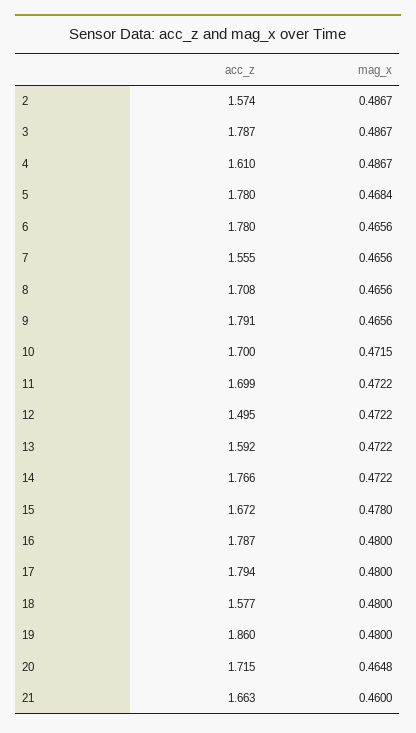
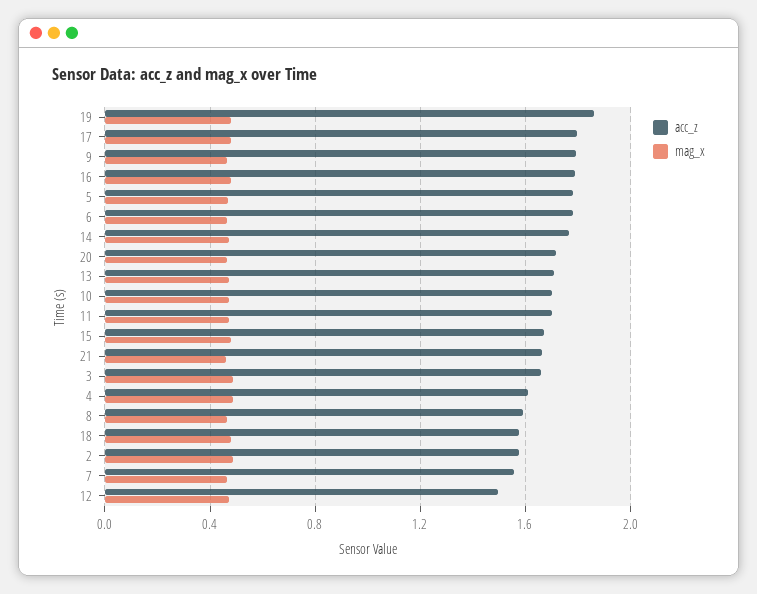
  {
    "acc_z": {
      "2": 1.574,
-     "3": 1.787,
+     "3": 1.65,
      "4": 1.61,
      "5": 1.78,
      "6": 1.78,
      "7": 1.555,
-     "8": 1.708,
+     "8": 1.6,
      "9": 1.791,
      "10": 1.7,
      "11": 1.699,
      "12": 1.495,
-     "13": 1.592,
+     "13": 1.7,
      "14": 1.766,
      "15": 1.672,
      "16": 1.787,
      "17": 1.794,
      "18": 1.577,
      "19": 1.86,
      "20": 1.715,
      "21": 1.663
    },
    "mag_x": {
      "2": 0.4867,
      "3": 0.4867,
      "4": 0.4867,
      "5": 0.4684,
      "6": 0.4656,
      "7": 0.4656,
      "8": 0.4656,
      "9": 0.4656,
      "10": 0.4715,
      "11": 0.4722,
      "12": 0.4722,
      "13": 0.4722,
      "14": 0.4722,
      "15": 0.478,
      "16": 0.48,
      "17": 0.48,
      "18": 0.48,
      "19": 0.48,
      "20": 0.4648,
      "21": 0.46
    }
  }

